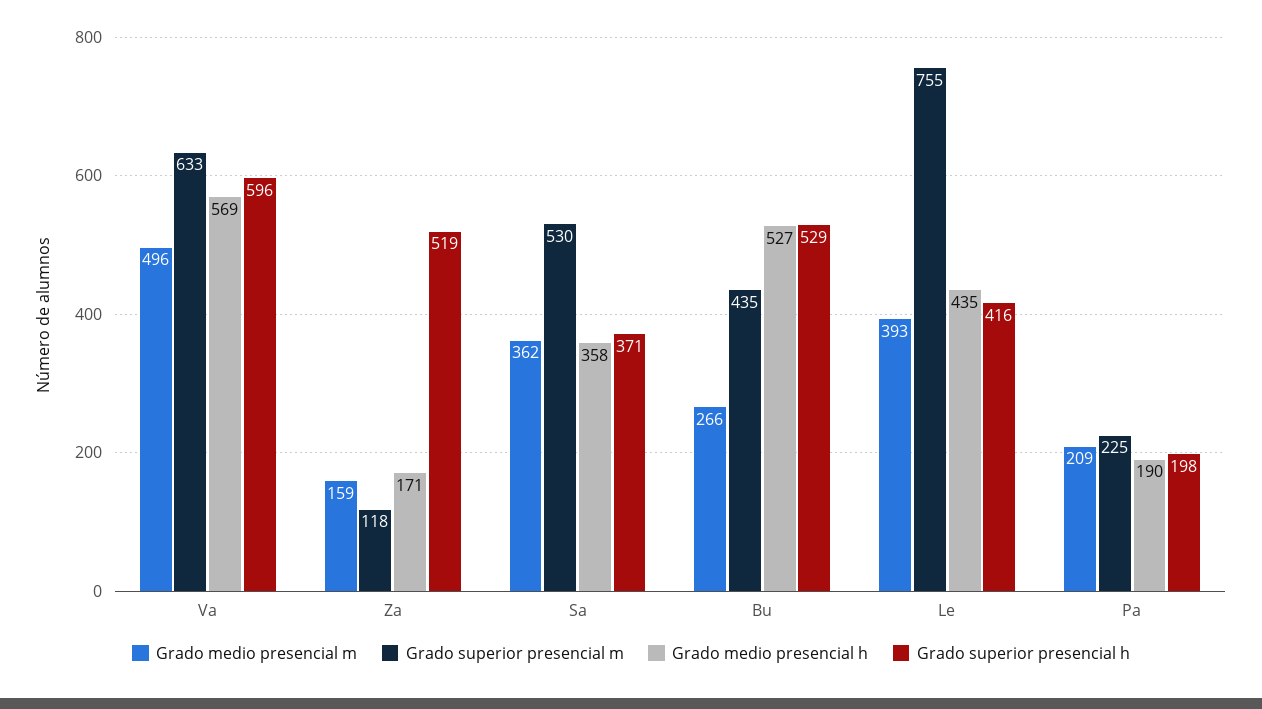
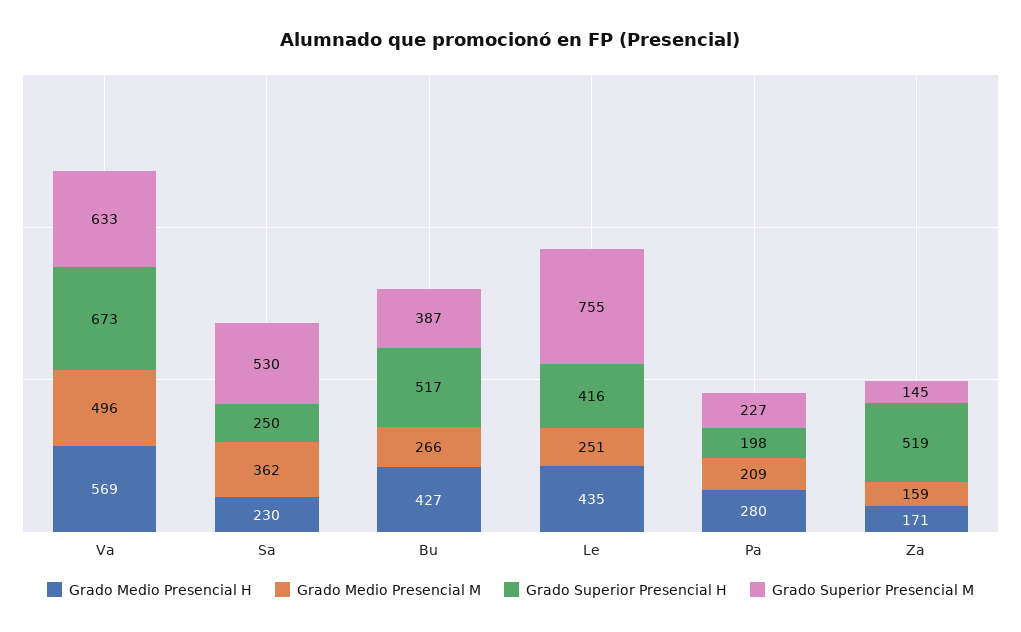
  {
    "Grado medio presencial m": {
      "Va": 496,
      "Za": 159,
      "Sa": 362,
      "Bu": 266,
-     "Le": 393,
+     "Le": 251,
      "Pa": 209
    },
    "Grado superior presencial m": {
      "Va": 633,
-     "Za": 118,
+     "Za": 145,
      "Sa": 530,
-     "Bu": 435,
+     "Bu": 387,
      "Le": 755,
-     "Pa": 225
+     "Pa": 227
    },
    "Grado medio presencial h": {
      "Va": 569,
      "Za": 171,
-     "Sa": 358,
+     "Sa": 230,
-     "Bu": 527,
+     "Bu": 427,
      "Le": 435,
-     "Pa": 190
+     "Pa": 280
    },
    "Grado superior presencial h": {
-     "Va": 596,
+     "Va": 673,
      "Za": 519,
-     "Sa": 371,
+     "Sa": 250,
-     "Bu": 529,
+     "Bu": 517,
      "Le": 416,
      "Pa": 198
    }
  }

